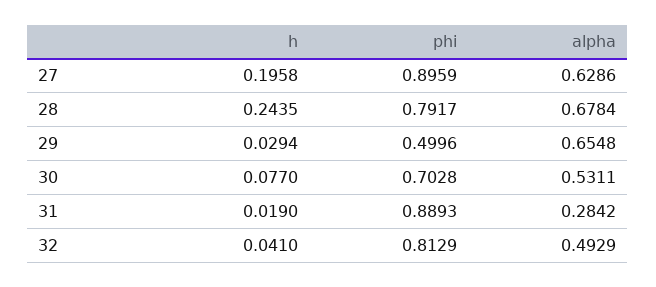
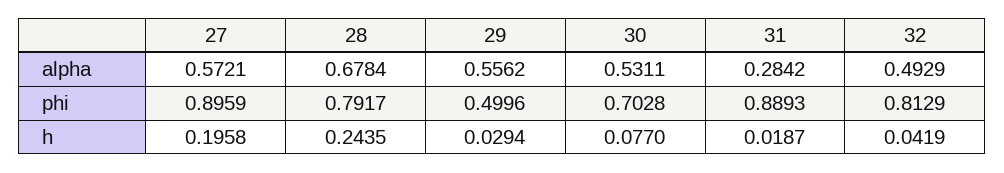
  {
    "h": {
      "27": 0.1958,
      "28": 0.2435,
      "29": 0.0294,
      "30": 0.077,
-     "31": 0.019,
+     "31": 0.0187,
-     "32": 0.041
+     "32": 0.0419
    },
    "phi": {
      "27": 0.8959,
      "28": 0.7917,
      "29": 0.4996,
      "30": 0.7028,
      "31": 0.8893,
      "32": 0.8129
    },
    "alpha": {
-     "27": 0.6286,
+     "27": 0.5721,
      "28": 0.6784,
-     "29": 0.6548,
+     "29": 0.5562,
      "30": 0.5311,
      "31": 0.2842,
      "32": 0.4929
    }
  }

